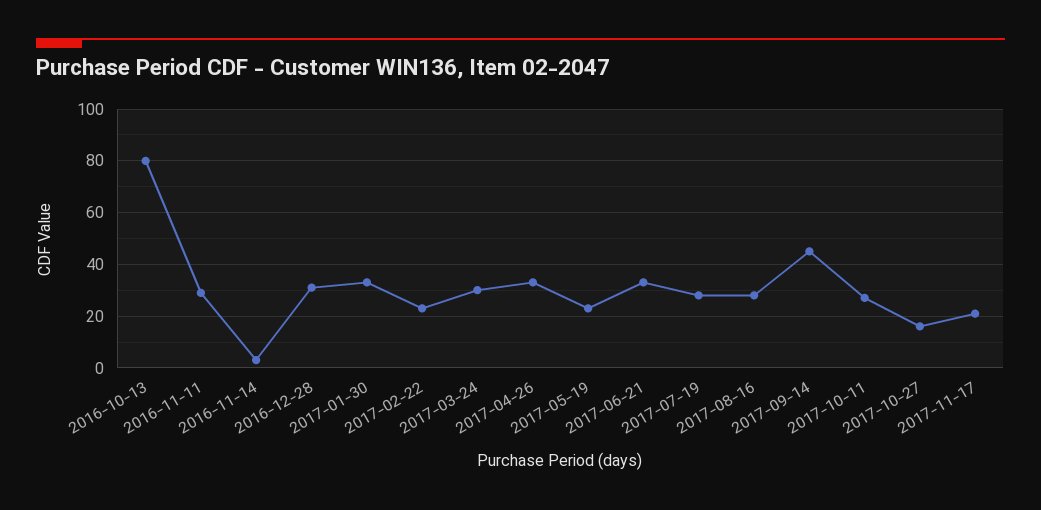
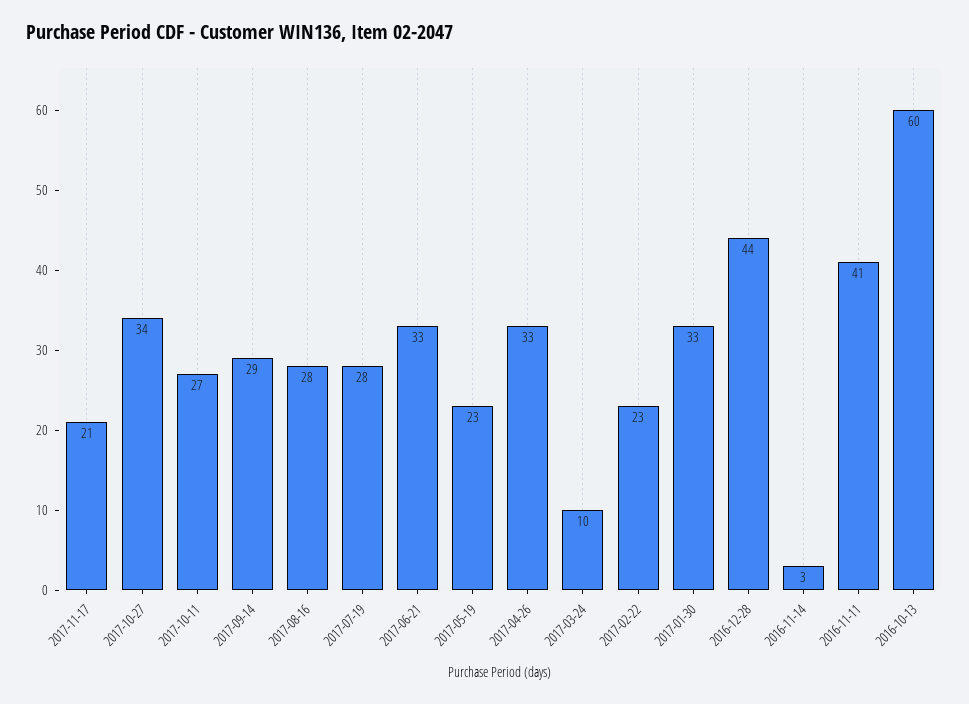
  {
-   "2016-10-13": 80,
+   "2016-10-13": 60,
-   "2016-11-11": 30,
+   "2016-11-11": 41,
    "2016-11-14": 3,
-   "2016-12-28": 30,
+   "2016-12-28": 44,
    "2017-01-30": 33,
    "2017-02-22": 23,
-   "2017-03-24": 30,
+   "2017-03-24": 10,
    "2017-04-26": 33,
    "2017-05-19": 23,
    "2017-06-21": 33,
    "2017-07-19": 28,
    "2017-08-16": 28,
-   "2017-09-14": 45,
+   "2017-09-14": 29,
    "2017-10-11": 27,
-   "2017-10-27": 15,
+   "2017-10-27": 34,
    "2017-11-17": 21
  }

